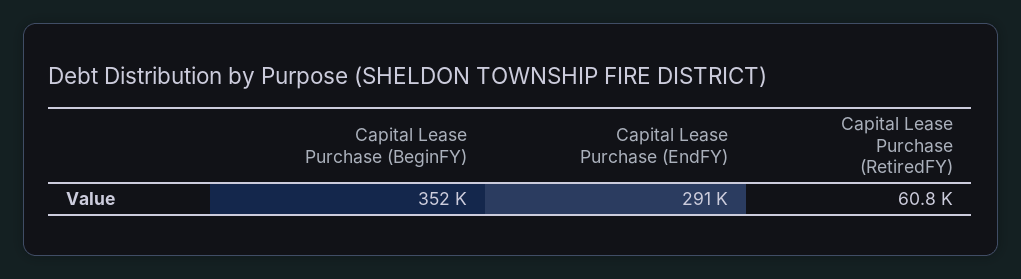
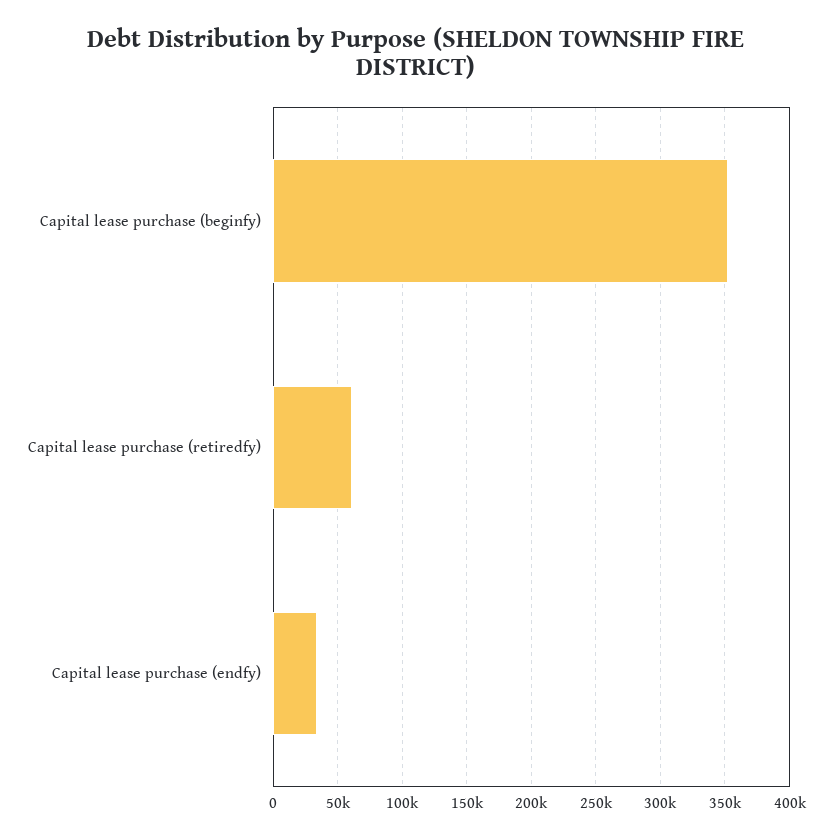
  {
    "Capital Lease Purchase (BeginFY)": 352000,
-   "Capital Lease Purchase (EndFY)": 291000,
+   "Capital Lease Purchase (EndFY)": 35000,
    "Capital Lease Purchase (RetiredFY)": 60800
  }

